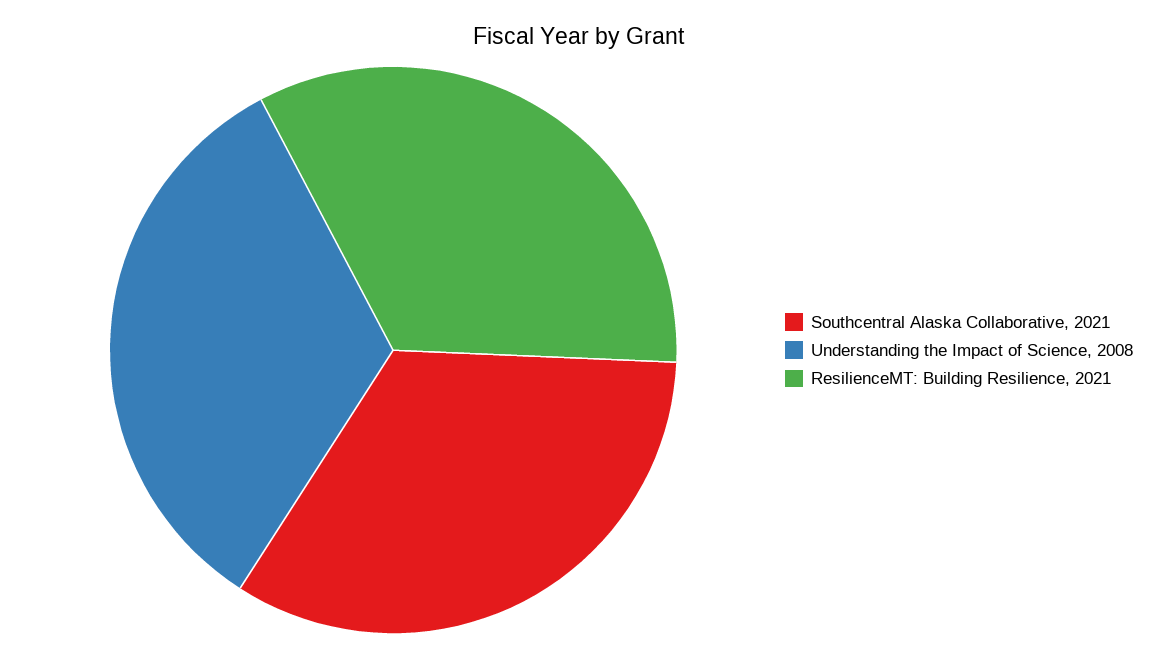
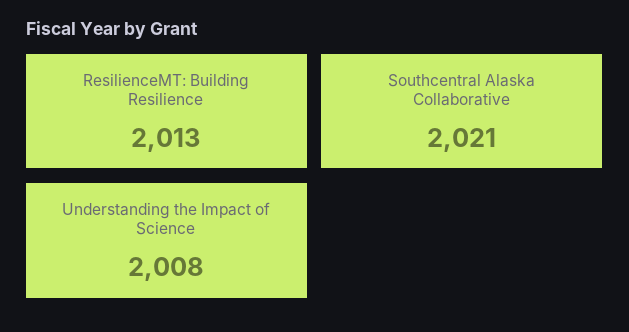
  {
    "Southcentral Alaska Collaborative": 2021,
    "Understanding the Impact of Science": 2008,
-   "ResilienceMT: Building Resilience": 2021
+   "ResilienceMT: Building Resilience": 2013
  }

